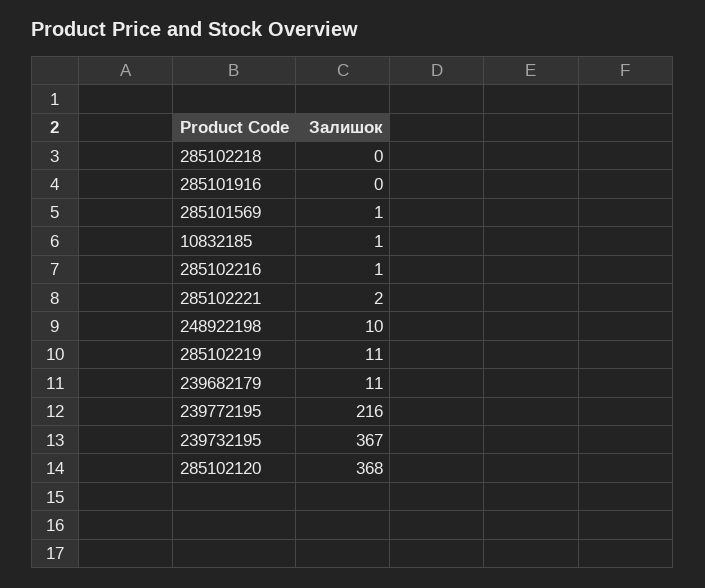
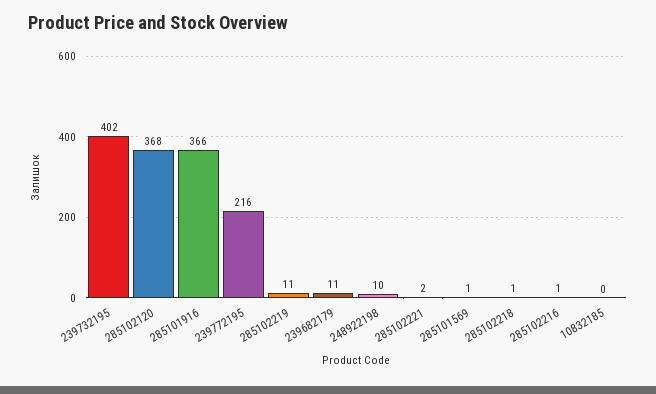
  {
-   "285102218": 0,
+   "285102218": 1,
-   "285101916": 0,
+   "285101916": 366,
    "285101569": 1,
-   "10832185": 1,
+   "10832185": 0,
    "285102216": 1,
    "285102221": 2,
    "248922198": 10,
    "285102219": 11,
    "239682179": 11,
    "239772195": 216,
-   "239732195": 367,
+   "239732195": 402,
    "285102120": 368
  }

